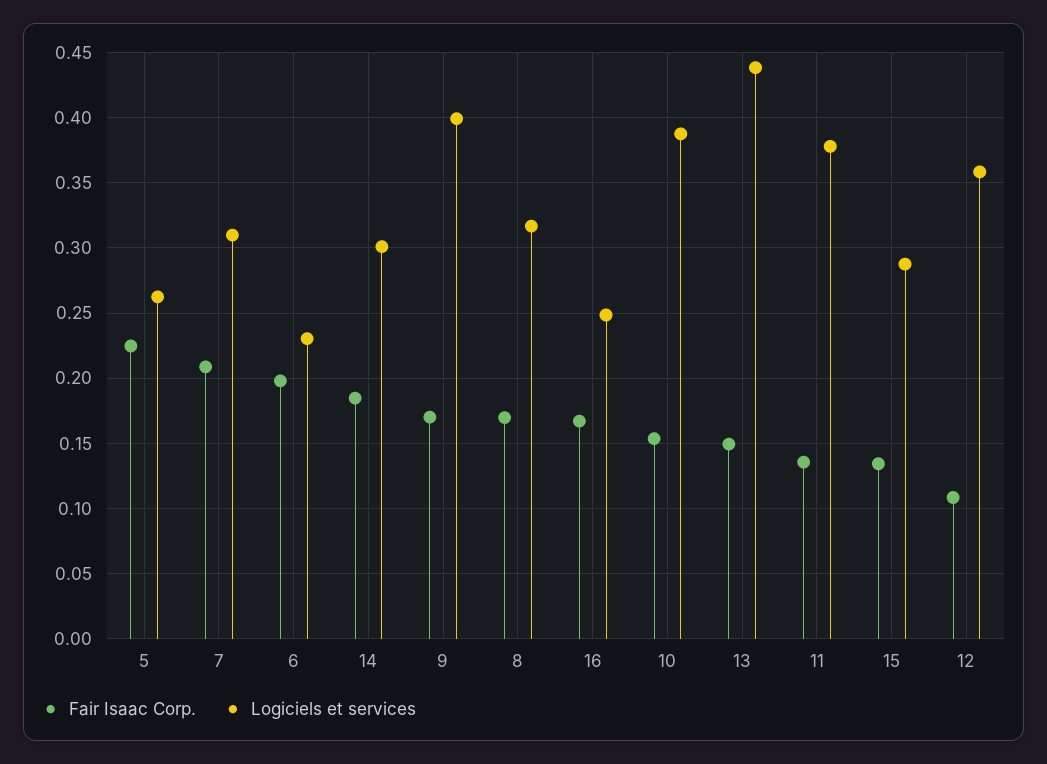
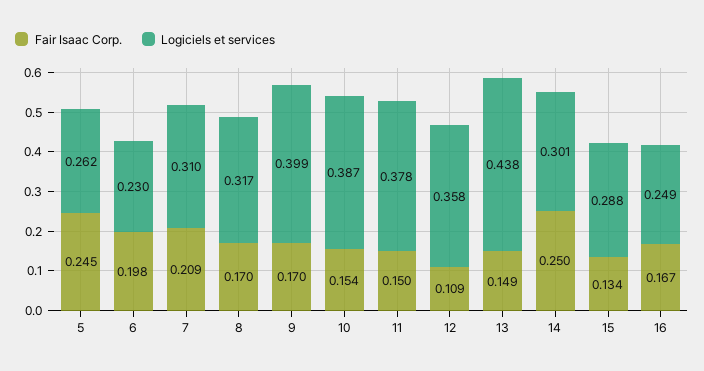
  {
    "Fair Isaac Corp.": {
-     "5": 0.225,
+     "5": 0.245,
      "7": 0.209,
      "6": 0.198,
-     "14": 0.185,
+     "14": 0.25,
      "9": 0.17,
      "8": 0.17,
      "16": 0.167,
      "10": 0.154,
      "13": 0.149,
-     "11": 0.135,
+     "11": 0.15,
      "15": 0.134,
      "12": 0.109
    },
    "Logiciels et services": {
      "5": 0.262,
      "7": 0.31,
      "6": 0.23,
      "14": 0.301,
      "9": 0.399,
      "8": 0.317,
      "16": 0.249,
      "10": 0.387,
      "13": 0.438,
      "11": 0.378,
      "15": 0.288,
      "12": 0.358
    }
  }

